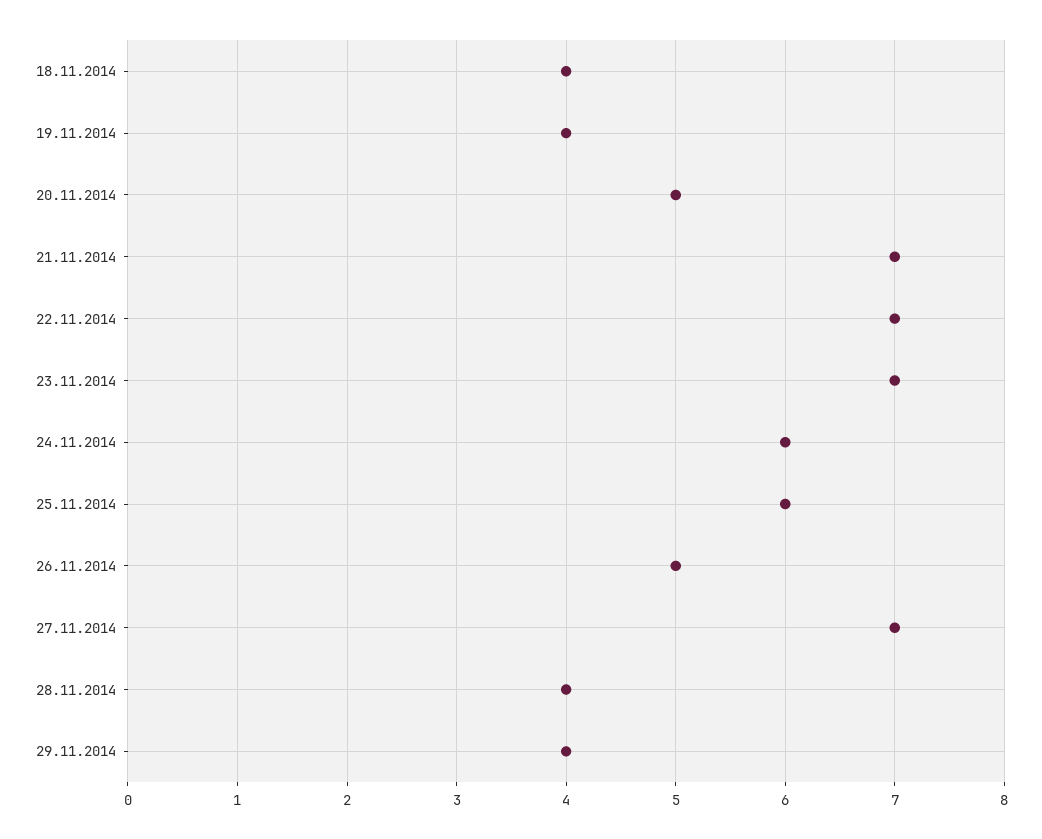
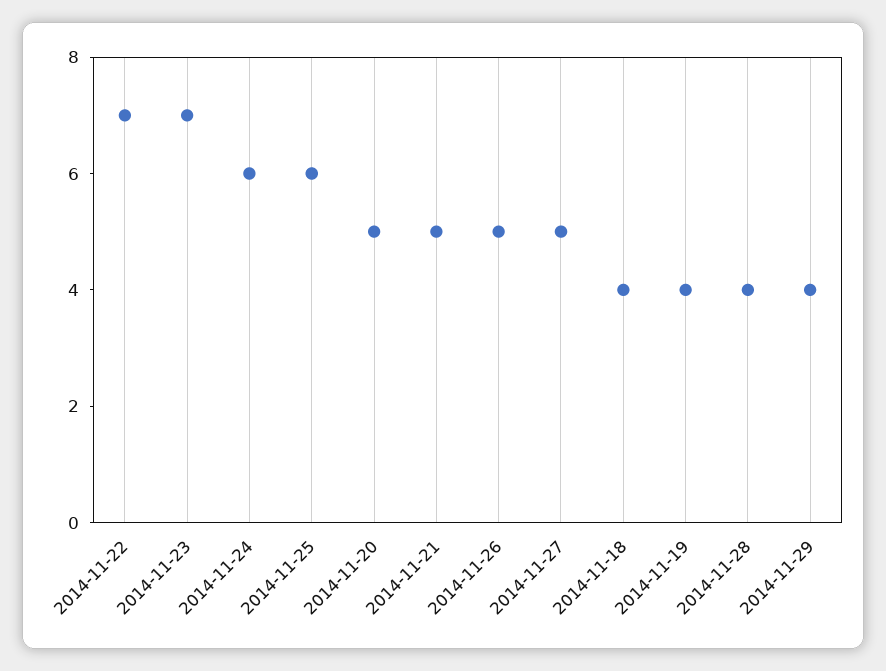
  {
    "18.11.2014": 4,
    "19.11.2014": 4,
    "20.11.2014": 5,
-   "21.11.2014": 7,
+   "21.11.2014": 5,
    "22.11.2014": 7,
    "23.11.2014": 7,
    "24.11.2014": 6,
    "25.11.2014": 6,
    "26.11.2014": 5,
-   "27.11.2014": 7,
+   "27.11.2014": 5,
    "28.11.2014": 4,
    "29.11.2014": 4
  }

